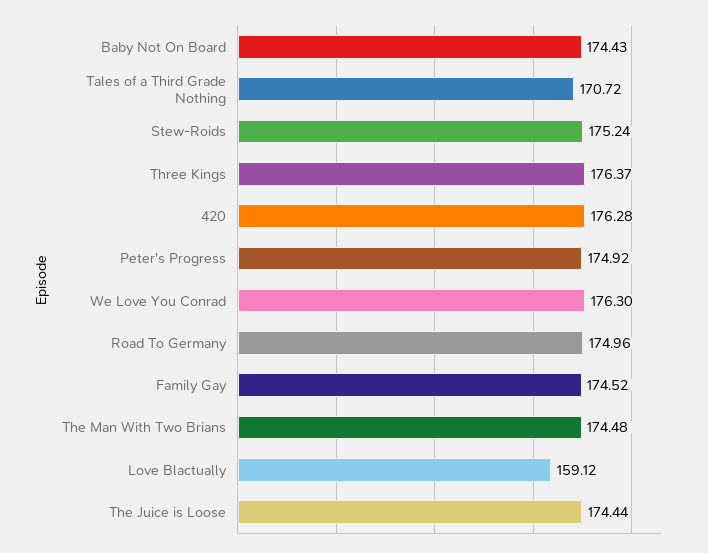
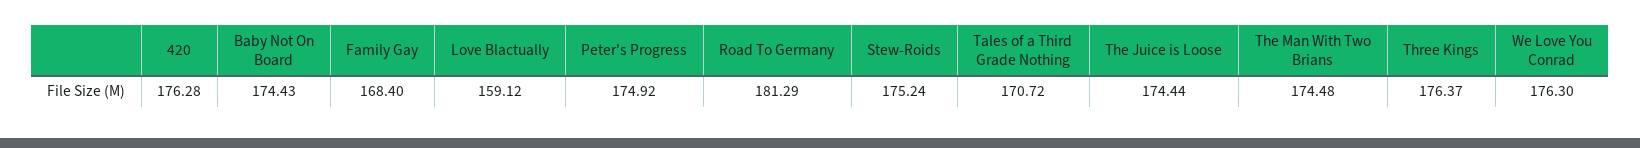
  {
    "Baby Not On Board": 174.43,
    "Tales of a Third Grade Nothing": 170.72,
    "Stew-Roids": 175.24,
    "Three Kings": 176.37,
    "420": 176.28,
    "Peter's Progress": 174.92,
    "We Love You Conrad": 176.3,
-   "Road To Germany": 174.96,
+   "Road To Germany": 181.29,
-   "Family Gay": 174.52,
+   "Family Gay": 168.4,
    "The Man With Two Brians": 174.48,
    "Love Blactually": 159.12,
    "The Juice is Loose": 174.44
  }

